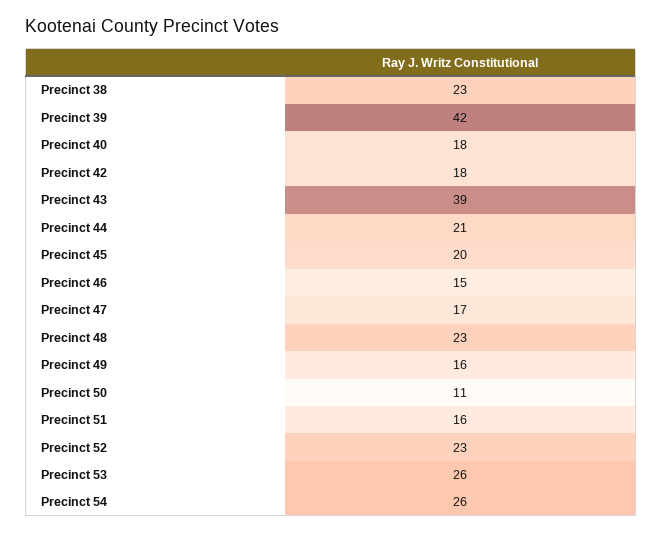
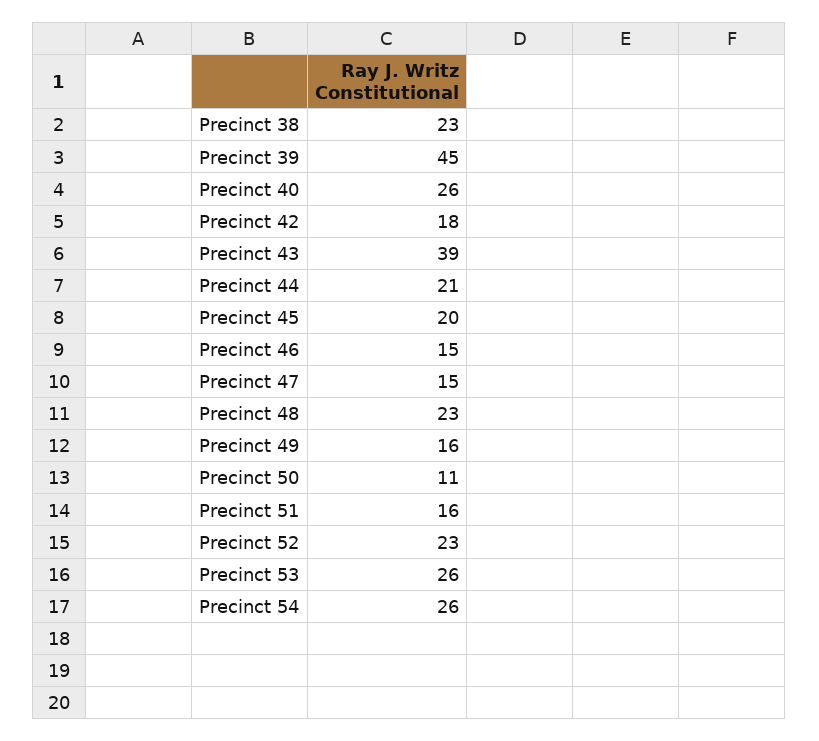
  {
    "Precinct 38": 23,
-   "Precinct 39": 42,
+   "Precinct 39": 45,
-   "Precinct 40": 18,
+   "Precinct 40": 26,
    "Precinct 42": 18,
    "Precinct 43": 39,
    "Precinct 44": 21,
    "Precinct 45": 20,
    "Precinct 46": 15,
-   "Precinct 47": 17,
+   "Precinct 47": 15,
    "Precinct 48": 23,
    "Precinct 49": 16,
    "Precinct 50": 11,
    "Precinct 51": 16,
    "Precinct 52": 23,
    "Precinct 53": 26,
    "Precinct 54": 26
  }

